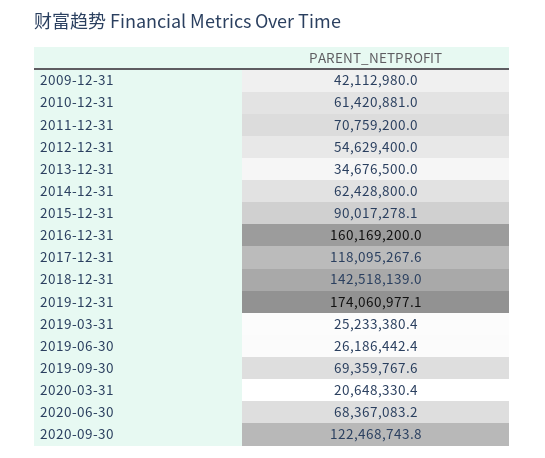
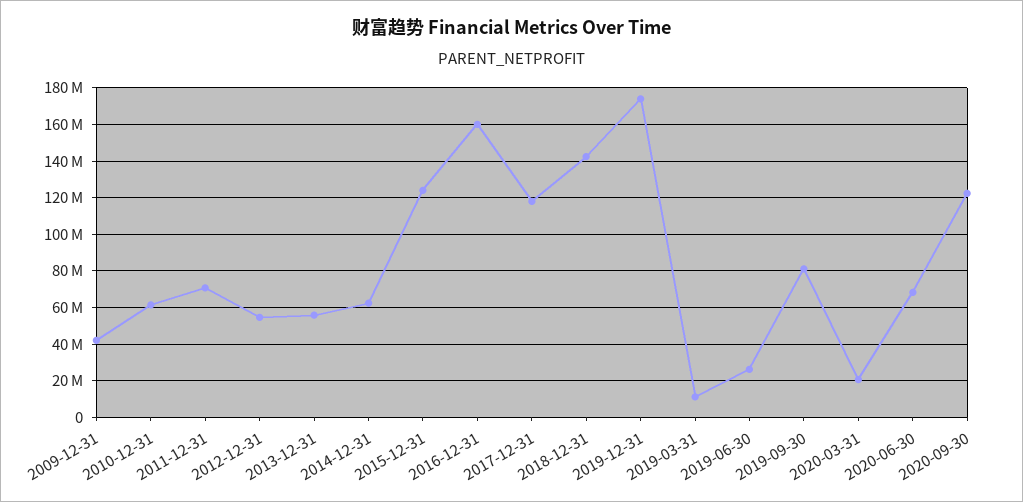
  {
    "2009-12-31": 42112980,
    "2010-12-31": 61420881,
    "2011-12-31": 70759200,
    "2012-12-31": 54629400,
-   "2013-12-31": 34676500,
+   "2013-12-31": 55000000,
    "2014-12-31": 62428800,
-   "2015-12-31": 90017278.1,
+   "2015-12-31": 125000000,
    "2016-12-31": 160169200,
    "2017-12-31": 118095267.6,
    "2018-12-31": 142518139,
    "2019-12-31": 174060977.1,
-   "2019-03-31": 25233380.4,
+   "2019-03-31": 10000000,
    "2019-06-30": 26186442.4,
-   "2019-09-30": 69359767.6,
+   "2019-09-30": 80000000,
    "2020-03-31": 20648330.4,
    "2020-06-30": 68367083.2,
    "2020-09-30": 122468743.8
  }

